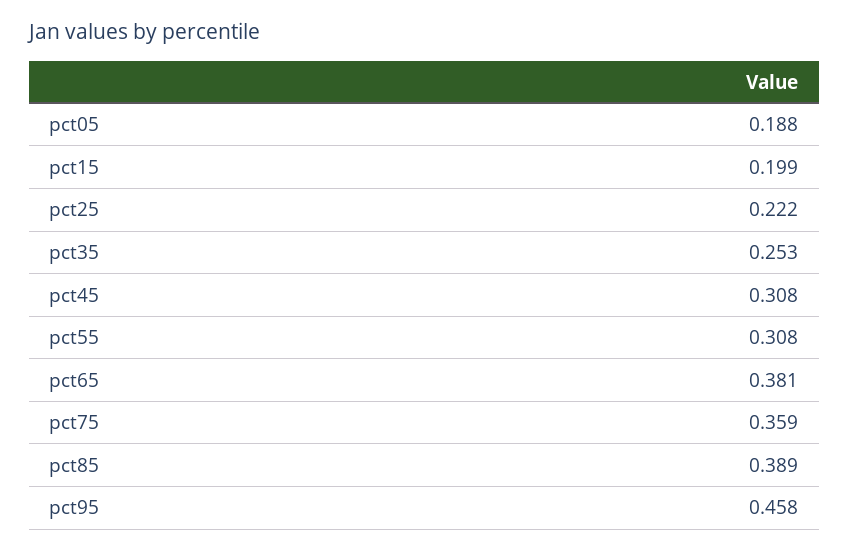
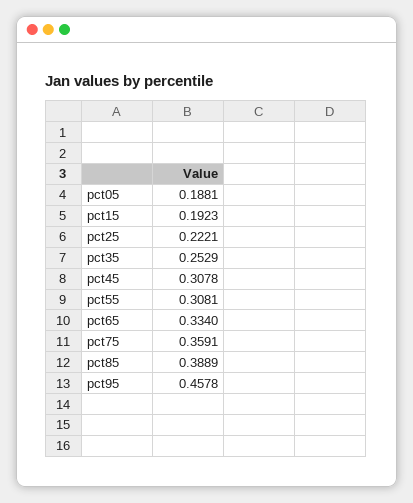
  {
    "pct05": 0.1881,
-   "pct15": 0.199,
+   "pct15": 0.1923,
    "pct25": 0.2221,
    "pct35": 0.2529,
    "pct45": 0.3078,
    "pct55": 0.3081,
-   "pct65": 0.381,
+   "pct65": 0.334,
    "pct75": 0.3591,
    "pct85": 0.3889,
    "pct95": 0.4578
  }

